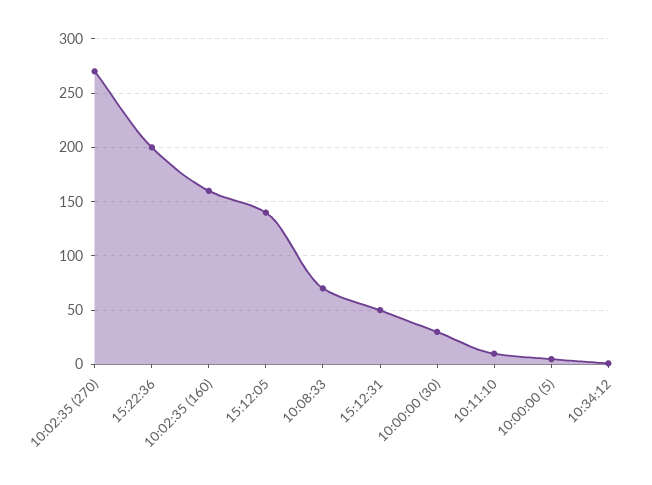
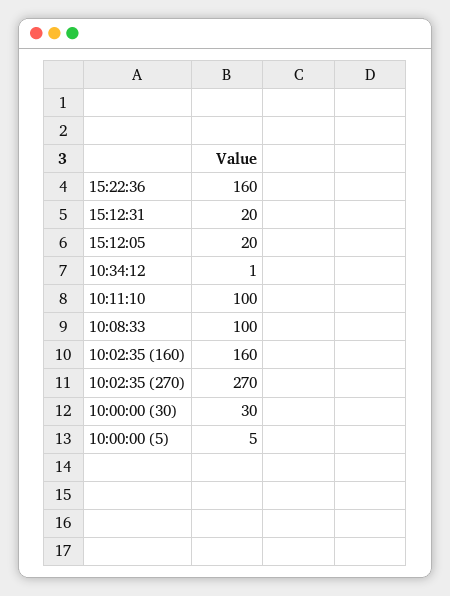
  {
    "10:02:35 (270)": 270,
-   "15:22:36": 200,
+   "15:22:36": 160,
    "10:02:35 (160)": 160,
-   "15:12:05": 140,
+   "15:12:05": 20,
-   "10:08:33": 70,
+   "10:08:33": 100,
-   "15:12:31": 50,
+   "15:12:31": 20,
    "10:00:00 (30)": 30,
-   "10:11:10": 10,
+   "10:11:10": 100,
    "10:00:00 (5)": 5,
    "10:34:12": 1
  }

